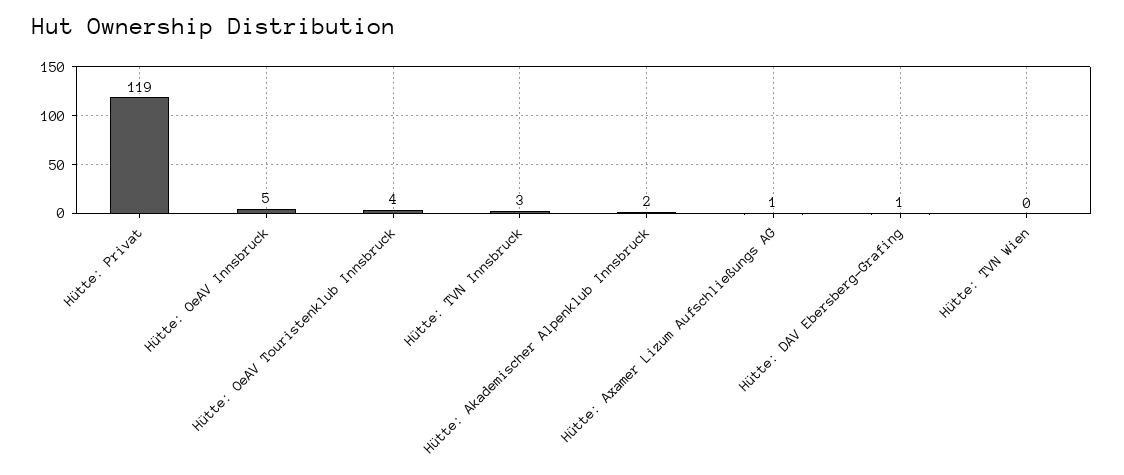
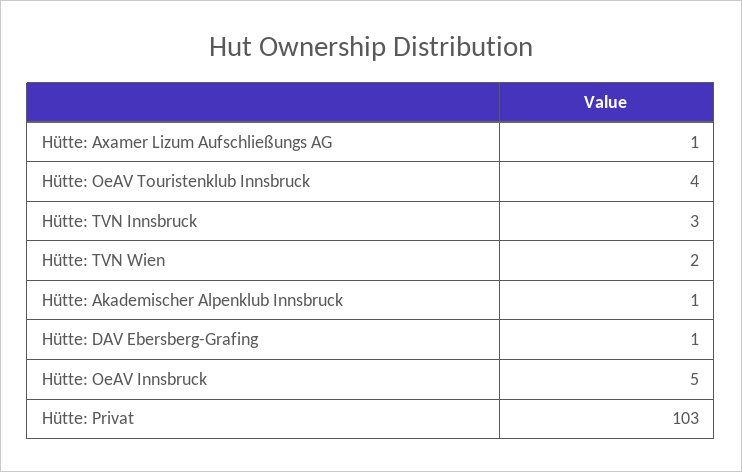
  {
-   "Hütte: Privat": 119,
+   "Hütte: Privat": 103,
    "Hütte: OeAV Innsbruck": 5,
    "Hütte: OeAV Touristenklub Innsbruck": 4,
    "Hütte: TVN Innsbruck": 3,
-   "Hütte: Akademischer Alpenklub Innsbruck": 2,
+   "Hütte: Akademischer Alpenklub Innsbruck": 1,
    "Hütte: Axamer Lizum Aufschließungs AG": 1,
    "Hütte: DAV Ebersberg-Grafing": 1,
-   "Hütte: TVN Wien": 0
+   "Hütte: TVN Wien": 2
  }

